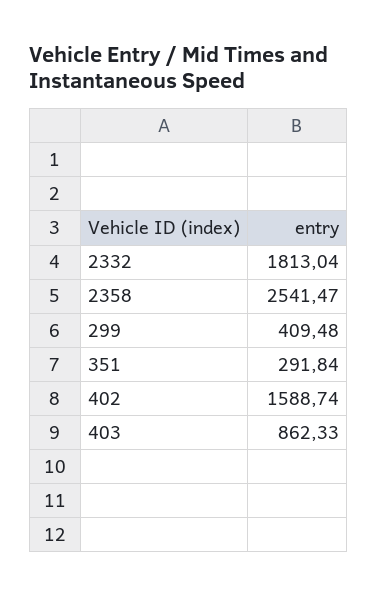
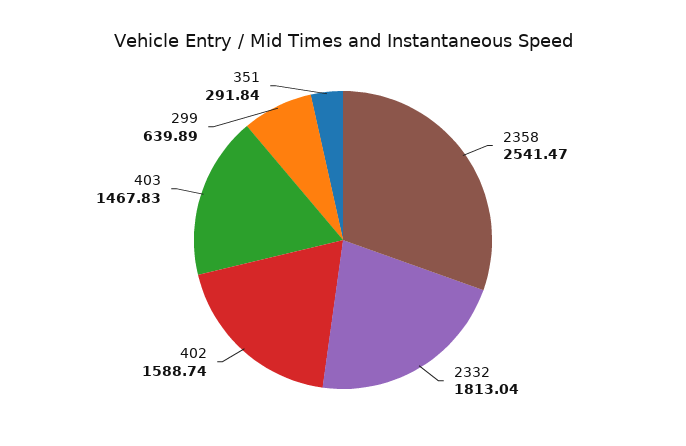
  {
    "2332": 1813.04,
    "2358": 2541.47,
-   "299": 409.48,
+   "299": 639.89,
    "351": 291.84,
    "402": 1588.74,
-   "403": 862.33
+   "403": 1467.83
  }

